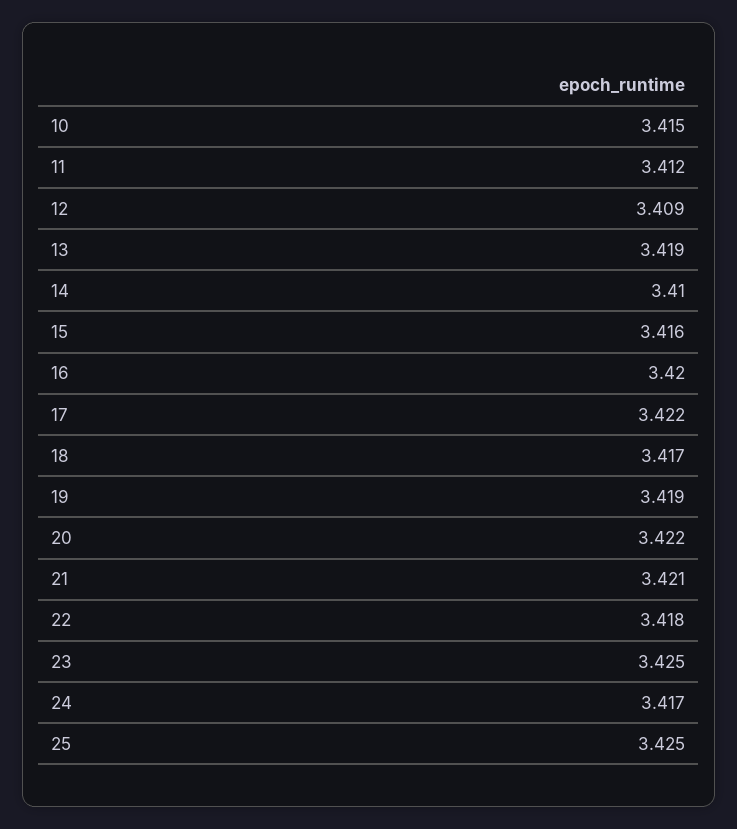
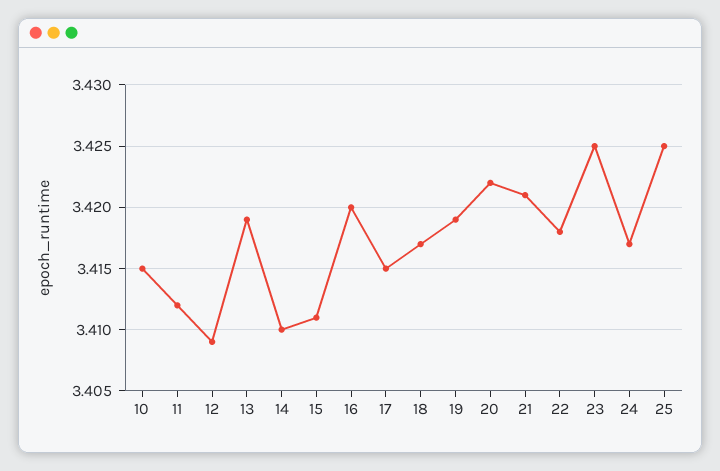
  {
    "10": 3.415,
    "11": 3.412,
    "12": 3.409,
    "13": 3.419,
    "14": 3.41,
-   "15": 3.416,
+   "15": 3.411,
    "16": 3.42,
-   "17": 3.422,
+   "17": 3.415,
    "18": 3.417,
    "19": 3.419,
    "20": 3.422,
    "21": 3.421,
    "22": 3.418,
    "23": 3.425,
    "24": 3.417,
    "25": 3.425
  }

